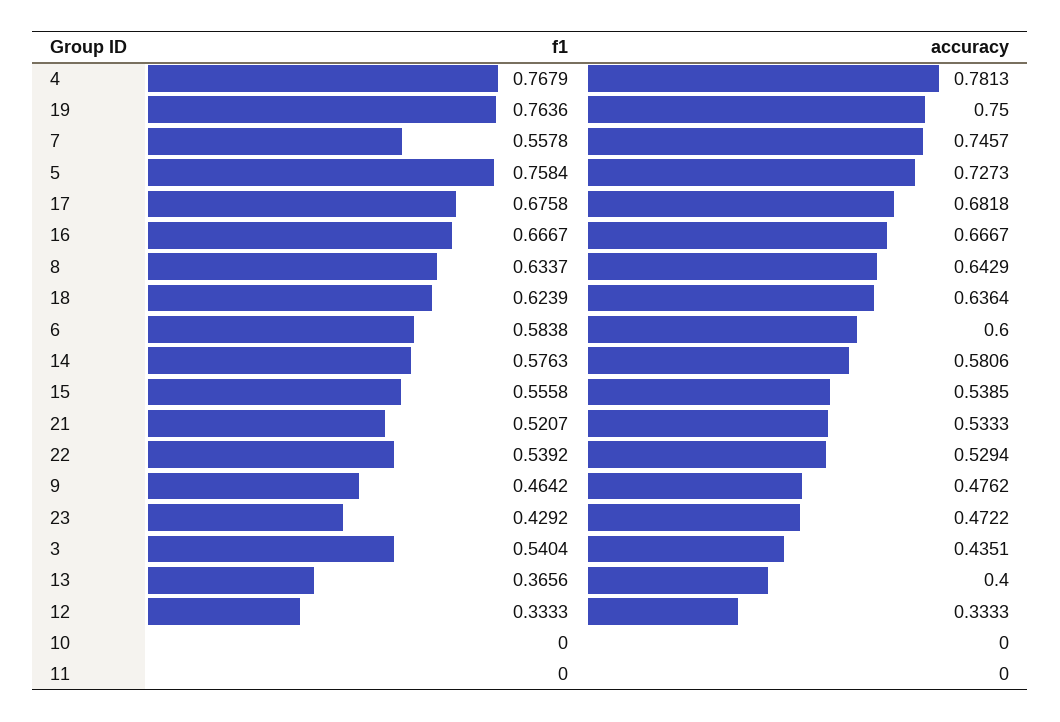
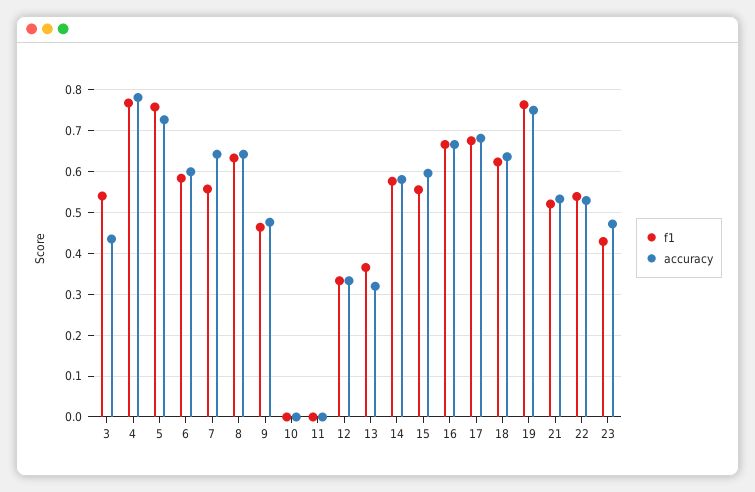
  {
    "f1": {
      "4": 0.7679,
      "19": 0.7636,
      "7": 0.5578,
      "5": 0.7584,
      "17": 0.6758,
      "16": 0.6667,
      "8": 0.6337,
      "18": 0.6239,
      "6": 0.5838,
      "14": 0.5763,
      "15": 0.5558,
      "21": 0.5207,
      "22": 0.5392,
      "9": 0.4642,
      "23": 0.4292,
      "3": 0.5404,
      "13": 0.3656,
      "12": 0.3333,
      "10": 0,
      "11": 0
    },
    "accuracy": {
      "4": 0.7813,
      "19": 0.75,
-     "7": 0.7457,
+     "7": 0.64,
      "5": 0.7273,
      "17": 0.6818,
      "16": 0.6667,
      "8": 0.6429,
      "18": 0.6364,
      "6": 0.6,
      "14": 0.5806,
-     "15": 0.5385,
+     "15": 0.6,
      "21": 0.5333,
      "22": 0.5294,
      "9": 0.4762,
      "23": 0.4722,
      "3": 0.4351,
-     "13": 0.4,
+     "13": 0.32,
      "12": 0.3333,
      "10": 0,
      "11": 0
    }
  }

